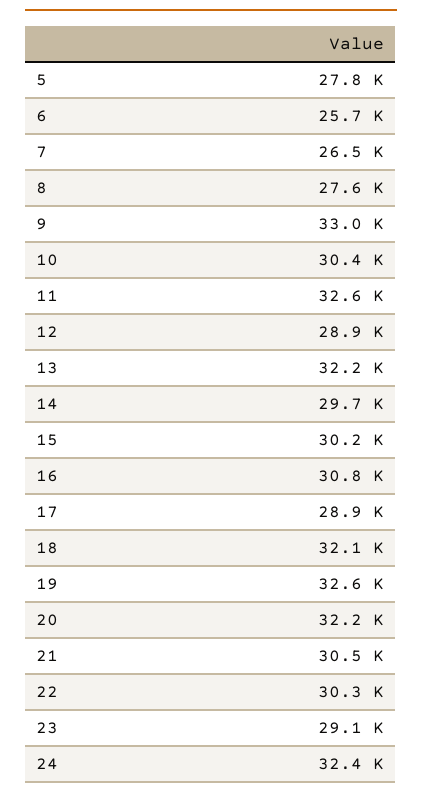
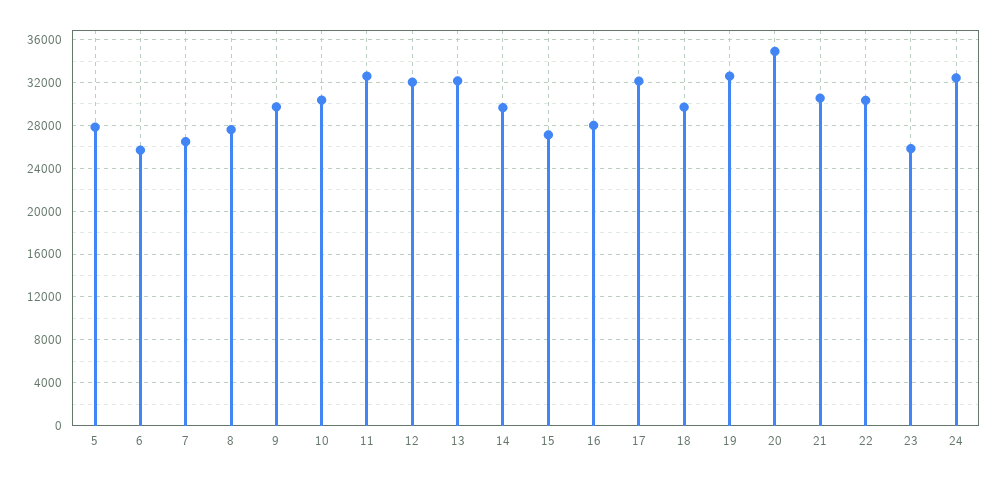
  {
    "5": 27800,
    "6": 25700,
    "7": 26500,
    "8": 27600,
-   "9": 33000,
+   "9": 30000,
    "10": 30400,
    "11": 32600,
-   "12": 28900,
+   "12": 32000,
    "13": 32200,
    "14": 29700,
-   "15": 30200,
+   "15": 27000,
-   "16": 30800,
+   "16": 28000,
-   "17": 28900,
+   "17": 32000,
-   "18": 32100,
+   "18": 30000,
    "19": 32600,
-   "20": 32200,
+   "20": 35000,
    "21": 30500,
    "22": 30300,
-   "23": 29100,
+   "23": 26000,
    "24": 32400
  }

